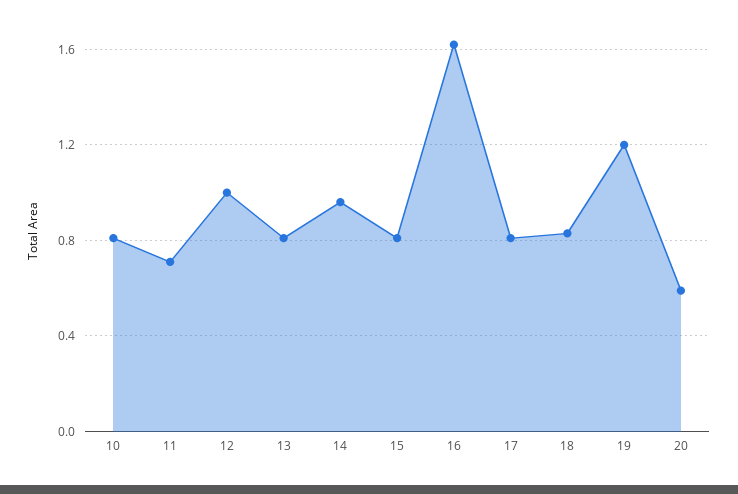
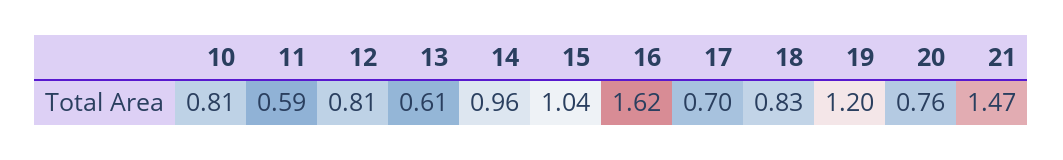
  {
    "10": 0.81,
-   "11": 0.7,
+   "11": 0.59,
-   "12": 1,
+   "12": 0.81,
-   "13": 0.8,
+   "13": 0.61,
    "14": 0.96,
-   "15": 0.8,
+   "15": 1.04,
    "16": 1.62,
-   "17": 0.8,
+   "17": 0.7,
    "18": 0.83,
    "19": 1.2,
-   "20": 0.6
+   "20": 0.76,
+   "21": 1.47
  }

